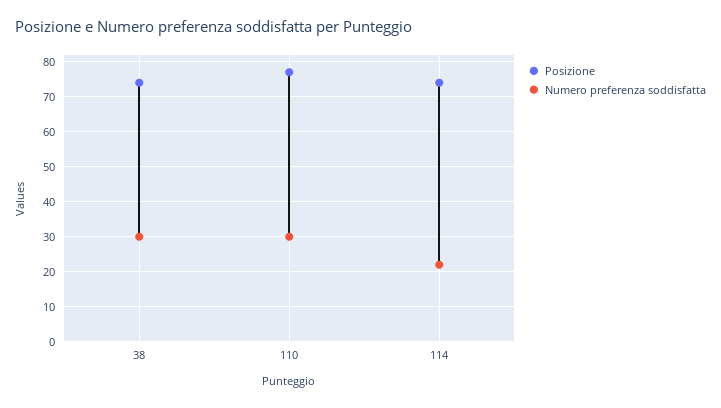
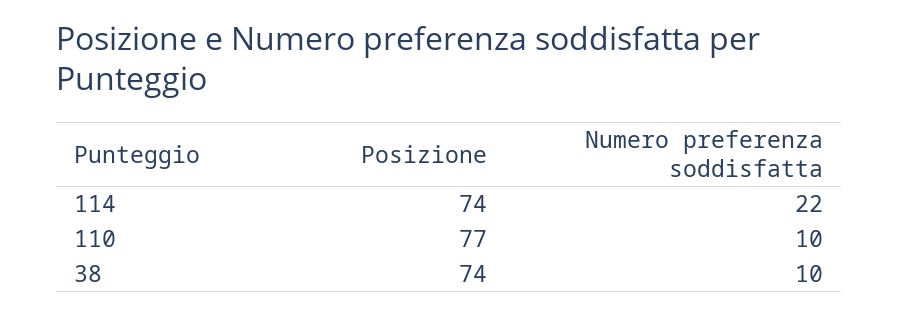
  {
    "Posizione": {
      "38": 74,
      "110": 77,
      "114": 74
    },
    "Numero preferenza soddisfatta": {
-     "38": 30,
+     "38": 10,
-     "110": 30,
+     "110": 10,
      "114": 22
    }
  }

